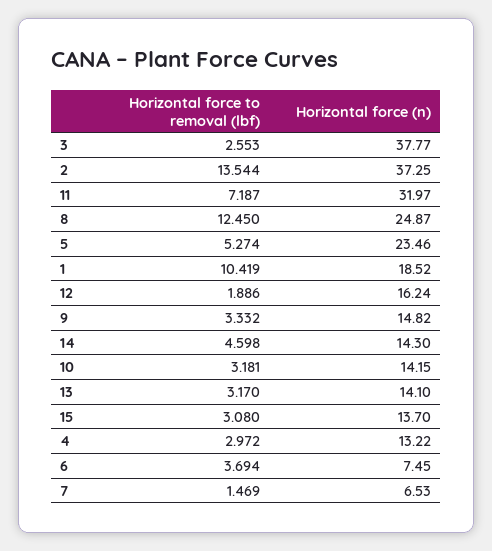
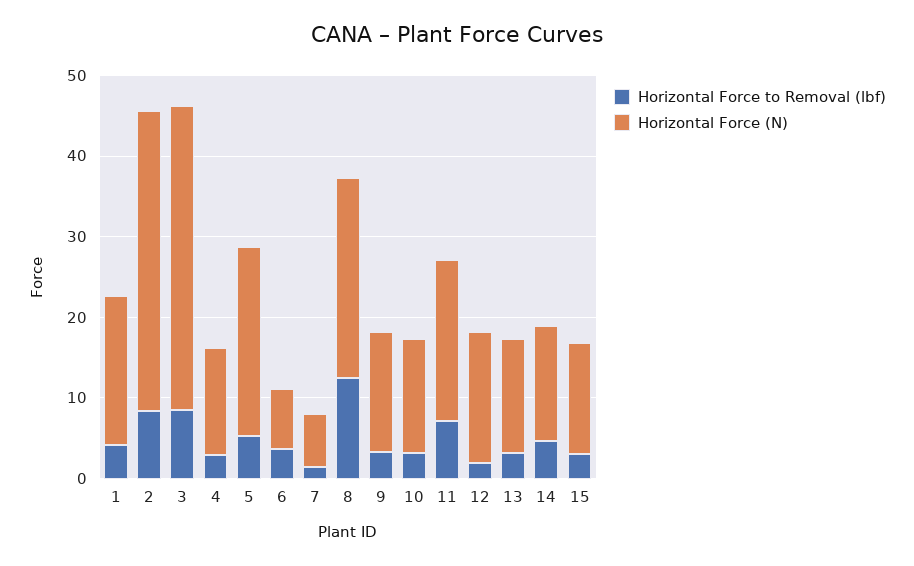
  {
    "Horizontal force to removal (lbf)": {
-     "3": 2.553,
+     "3": 8,
-     "2": 13.544,
+     "2": 8,
      "11": 7.187,
      "8": 12.45,
      "5": 5.274,
-     "1": 10.419,
+     "1": 4,
      "12": 1.886,
      "9": 3.332,
      "14": 4.598,
      "10": 3.181,
      "13": 3.17,
      "15": 3.08,
      "4": 2.972,
      "6": 3.694,
      "7": 1.469
    },
    "Horizontal force (n)": {
      "3": 37.77,
      "2": 37.25,
-     "11": 31.97,
+     "11": 20,
      "8": 24.87,
      "5": 23.46,
      "1": 18.52,
      "12": 16.24,
      "9": 14.82,
      "14": 14.3,
      "10": 14.15,
      "13": 14.1,
      "15": 13.7,
      "4": 13.22,
      "6": 7.45,
      "7": 6.53
    }
  }

